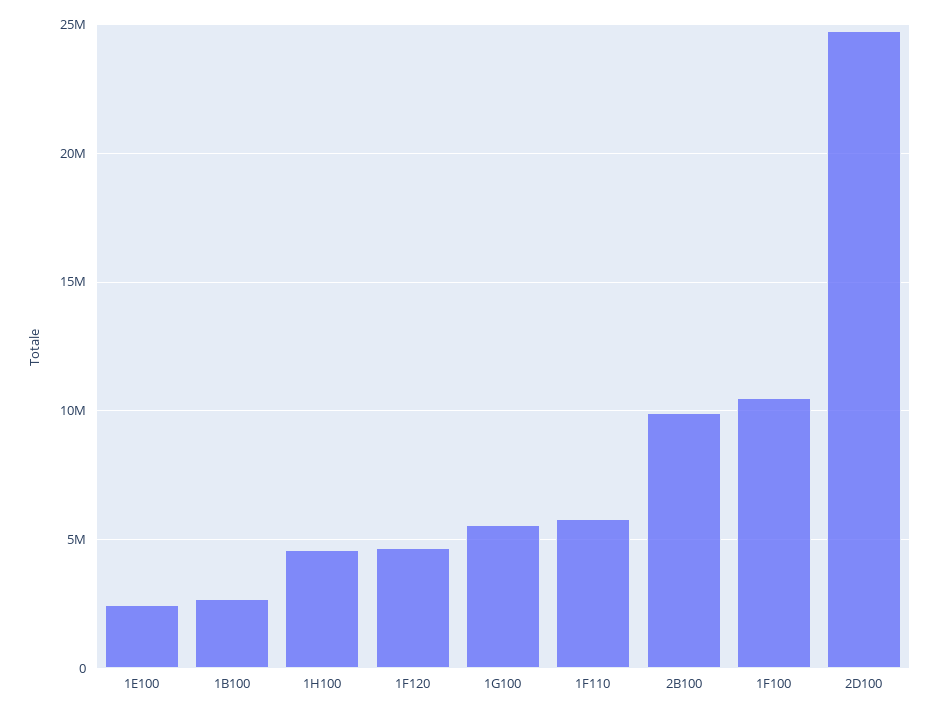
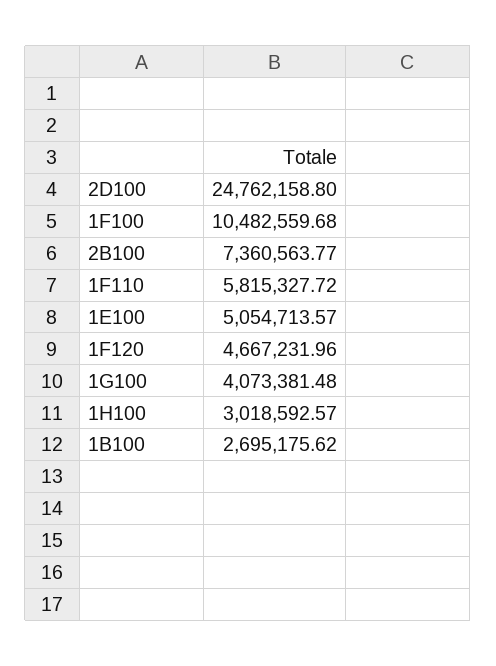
  {
-   "1E100": 2500000,
+   "1E100": 5054713.57,
    "1B100": 2695175.62,
-   "1H100": 4500000,
+   "1H100": 3018592.57,
    "1F120": 4667231.96,
-   "1G100": 5500000,
+   "1G100": 4073381.48,
    "1F110": 5815327.72,
-   "2B100": 10000000,
+   "2B100": 7360563.77,
    "1F100": 10482559.68,
    "2D100": 24762158.8
  }

